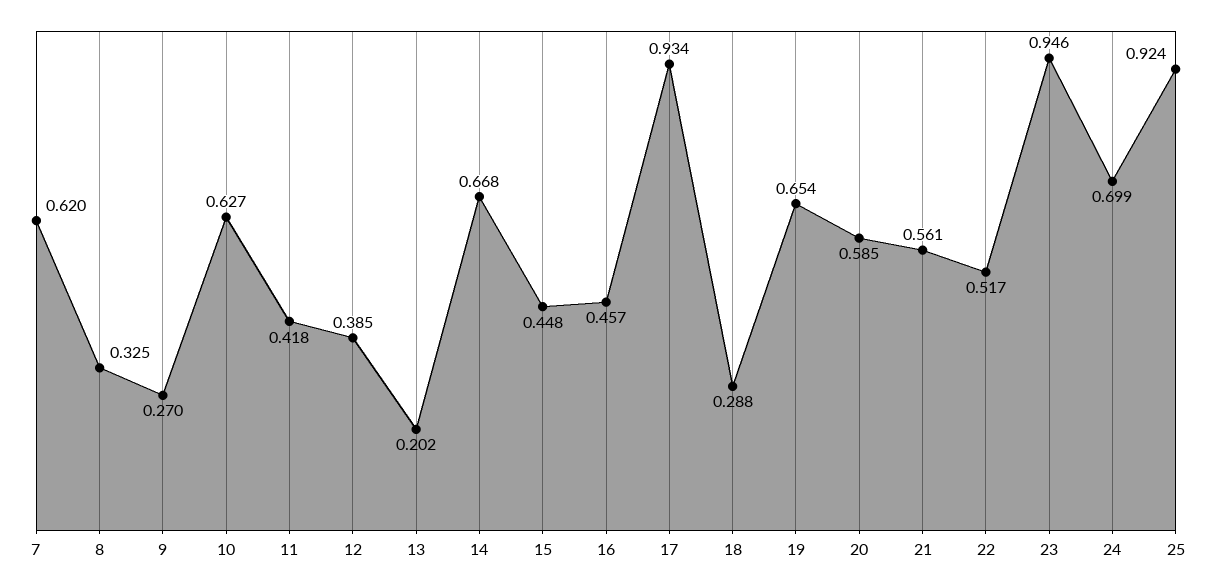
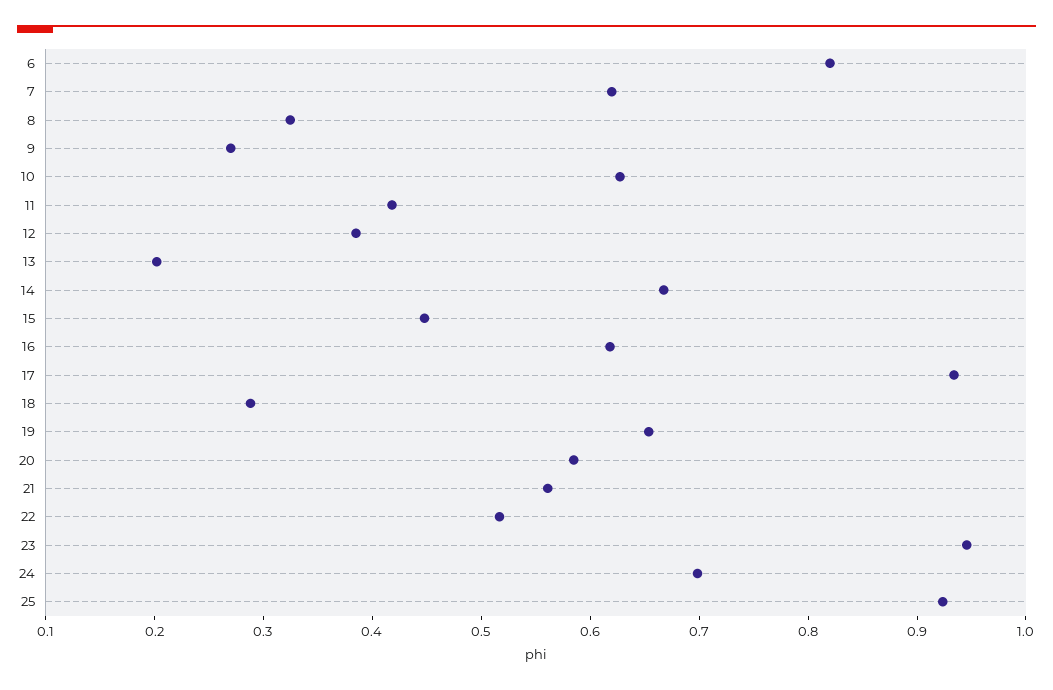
  {
    "7": 0.62,
    "8": 0.325,
    "9": 0.27,
    "10": 0.627,
    "11": 0.418,
    "12": 0.385,
    "13": 0.202,
    "14": 0.668,
    "15": 0.448,
-   "16": 0.457,
+   "16": 0.62,
    "17": 0.934,
    "18": 0.288,
    "19": 0.654,
    "20": 0.585,
    "21": 0.561,
    "22": 0.517,
    "23": 0.946,
    "24": 0.699,
-   "25": 0.924
+   "25": 0.924,
+   "6": 0.82
  }

